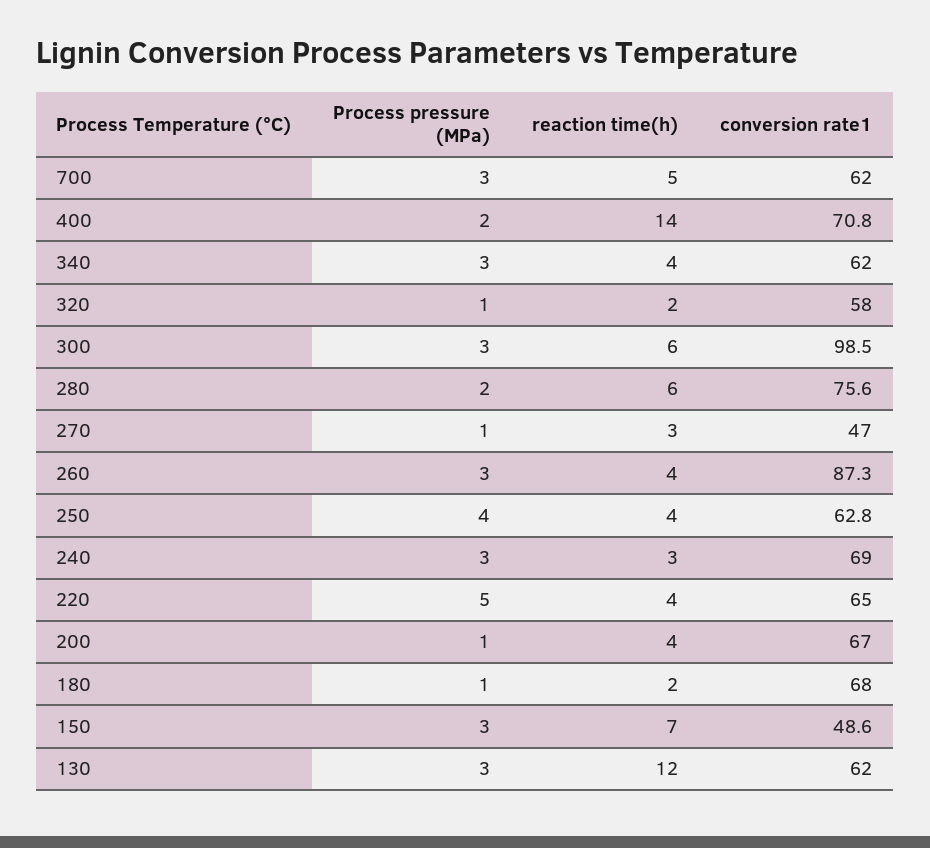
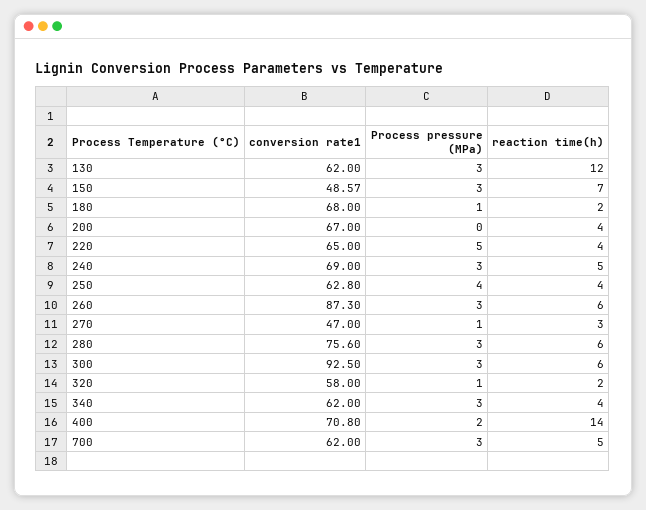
  {
    "Process pressure (MPa)": {
      "700": 3,
      "400": 2,
      "340": 3,
      "320": 1,
      "300": 3,
-     "280": 2,
+     "280": 3,
      "270": 1,
      "260": 3,
      "250": 4,
      "240": 3,
      "220": 5,
-     "200": 1,
+     "200": 0,
      "180": 1,
      "150": 3,
      "130": 3
    },
    "reaction time(h)": {
      "700": 5,
      "400": 14,
      "340": 4,
      "320": 2,
      "300": 6,
      "280": 6,
      "270": 3,
-     "260": 4,
+     "260": 6,
      "250": 4,
-     "240": 3,
+     "240": 5,
      "220": 4,
      "200": 4,
      "180": 2,
      "150": 7,
      "130": 12
    },
    "conversion rate1": {
      "700": 62,
      "400": 70.8,
      "340": 62,
      "320": 58,
-     "300": 98.5,
+     "300": 92.5,
      "280": 75.6,
      "270": 47,
      "260": 87.3,
      "250": 62.8,
      "240": 69,
      "220": 65,
      "200": 67,
      "180": 68,
      "150": 48.57,
      "130": 62
    }
  }

